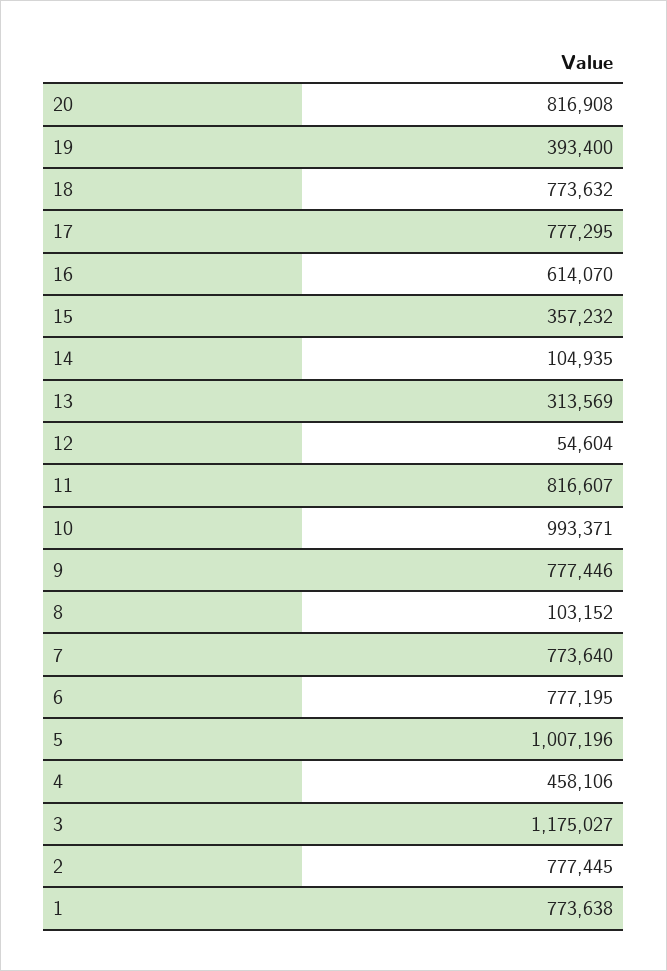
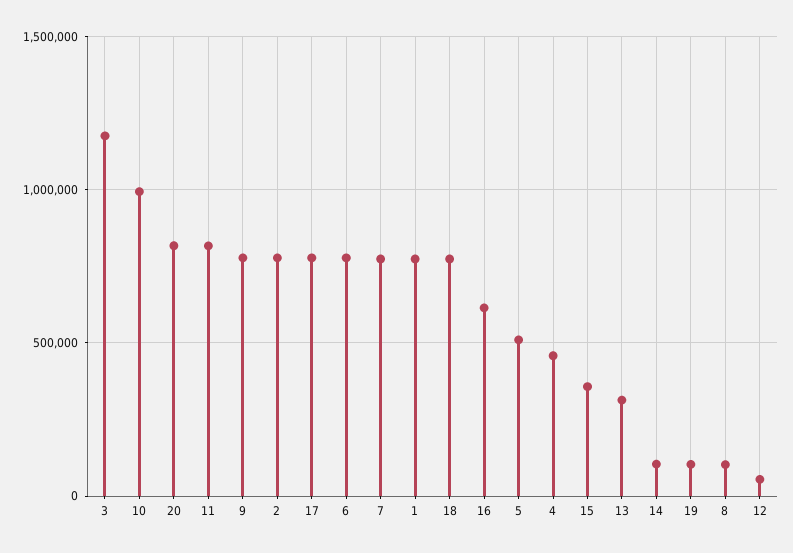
  {
    "20": 816908,
-   "19": 393400,
+   "19": 100000,
    "18": 773632,
    "17": 777295,
    "16": 614070,
    "15": 357232,
    "14": 104935,
    "13": 313569,
    "12": 54604,
    "11": 816607,
    "10": 993371,
    "9": 777446,
    "8": 103152,
    "7": 773640,
    "6": 777195,
-   "5": 1007196,
+   "5": 500000,
    "4": 458106,
    "3": 1175027,
    "2": 777445,
    "1": 773638
  }

